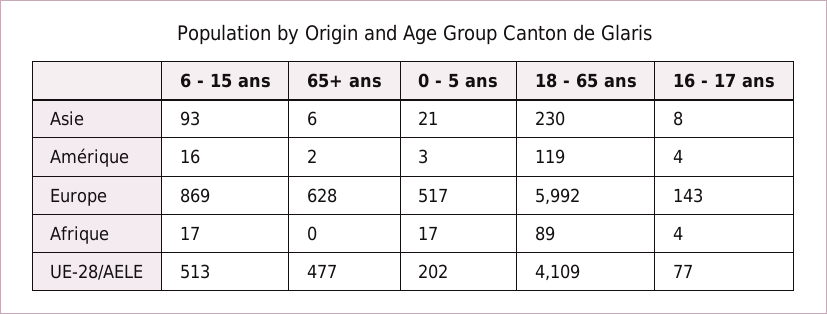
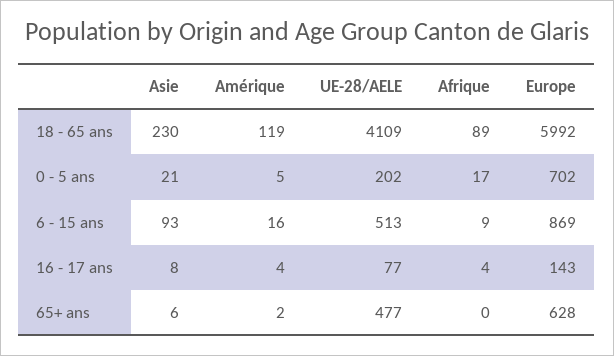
  {
    "6 - 15 ans": {
      "Asie": 93,
      "Amérique": 16,
      "Europe": 869,
-     "Afrique": 17,
+     "Afrique": 9,
      "UE-28/AELE": 513
    },
    "65+ ans": {
      "Asie": 6,
      "Amérique": 2,
      "Europe": 628,
      "Afrique": 0,
      "UE-28/AELE": 477
    },
    "0 - 5 ans": {
      "Asie": 21,
-     "Amérique": 3,
+     "Amérique": 5,
-     "Europe": 517,
+     "Europe": 702,
      "Afrique": 17,
      "UE-28/AELE": 202
    },
    "18 - 65 ans": {
      "Asie": 230,
      "Amérique": 119,
      "Europe": 5992,
      "Afrique": 89,
      "UE-28/AELE": 4109
    },
    "16 - 17 ans": {
      "Asie": 8,
      "Amérique": 4,
      "Europe": 143,
      "Afrique": 4,
      "UE-28/AELE": 77
    }
  }

